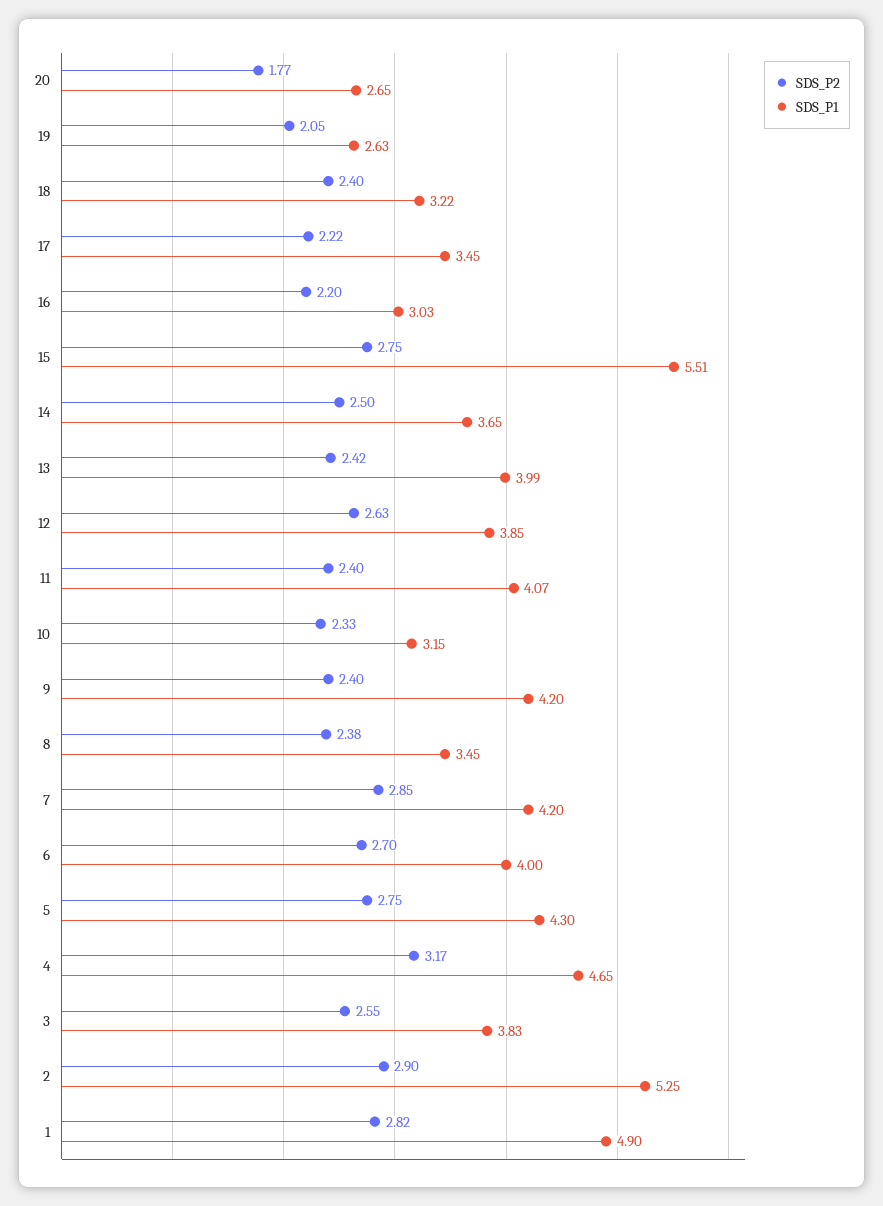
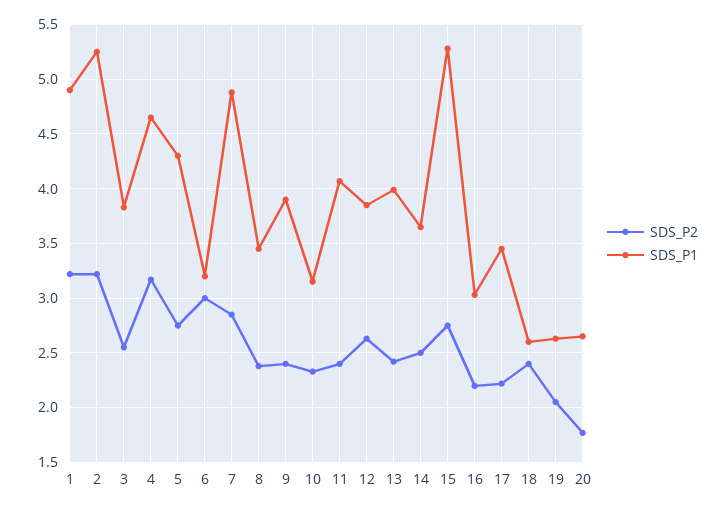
  {
    "SDS_P2": {
      "20": 1.77,
      "19": 2.05,
      "18": 2.4,
      "17": 2.22,
      "16": 2.2,
      "15": 2.75,
      "14": 2.5,
      "13": 2.42,
      "12": 2.63,
      "11": 2.4,
      "10": 2.33,
      "9": 2.4,
      "8": 2.38,
      "7": 2.85,
-     "6": 2.7,
+     "6": 3,
      "5": 2.75,
      "4": 3.17,
      "3": 2.55,
-     "2": 2.9,
+     "2": 3.2,
-     "1": 2.82
+     "1": 3.2
    },
    "SDS_P1": {
      "20": 2.65,
      "19": 2.63,
-     "18": 3.22,
+     "18": 2.6,
      "17": 3.45,
      "16": 3.03,
-     "15": 5.51,
+     "15": 5.3,
      "14": 3.65,
      "13": 3.99,
      "12": 3.85,
      "11": 4.07,
      "10": 3.15,
-     "9": 4.2,
+     "9": 3.9,
      "8": 3.45,
-     "7": 4.2,
+     "7": 4.9,
-     "6": 4,
+     "6": 3.2,
      "5": 4.3,
      "4": 4.65,
      "3": 3.83,
      "2": 5.25,
      "1": 4.9
    }
  }

